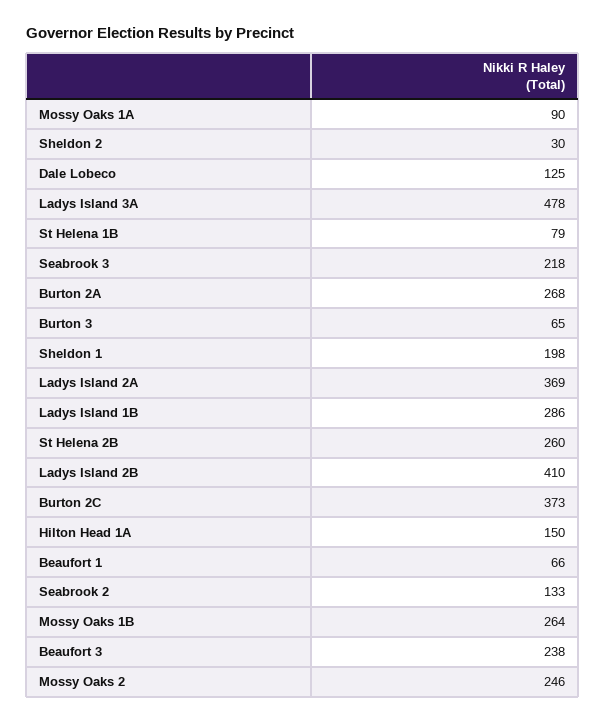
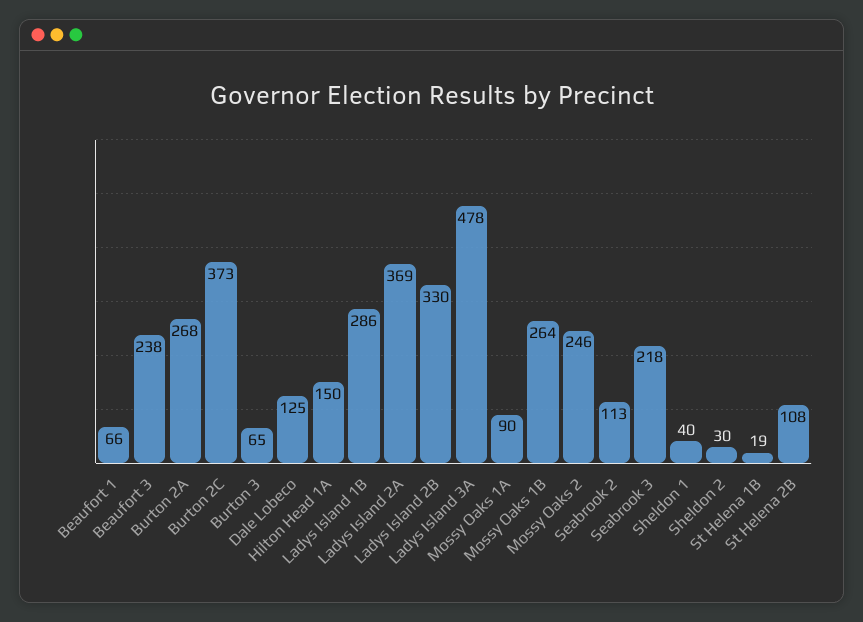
  {
    "Mossy Oaks 1A": 90,
    "Sheldon 2": 30,
    "Dale Lobeco": 125,
    "Ladys Island 3A": 478,
-   "St Helena 1B": 79,
+   "St Helena 1B": 19,
    "Seabrook 3": 218,
    "Burton 2A": 268,
    "Burton 3": 65,
-   "Sheldon 1": 198,
+   "Sheldon 1": 40,
    "Ladys Island 2A": 369,
    "Ladys Island 1B": 286,
-   "St Helena 2B": 260,
+   "St Helena 2B": 108,
-   "Ladys Island 2B": 410,
+   "Ladys Island 2B": 330,
    "Burton 2C": 373,
    "Hilton Head 1A": 150,
    "Beaufort 1": 66,
-   "Seabrook 2": 133,
+   "Seabrook 2": 113,
    "Mossy Oaks 1B": 264,
    "Beaufort 3": 238,
    "Mossy Oaks 2": 246
  }

